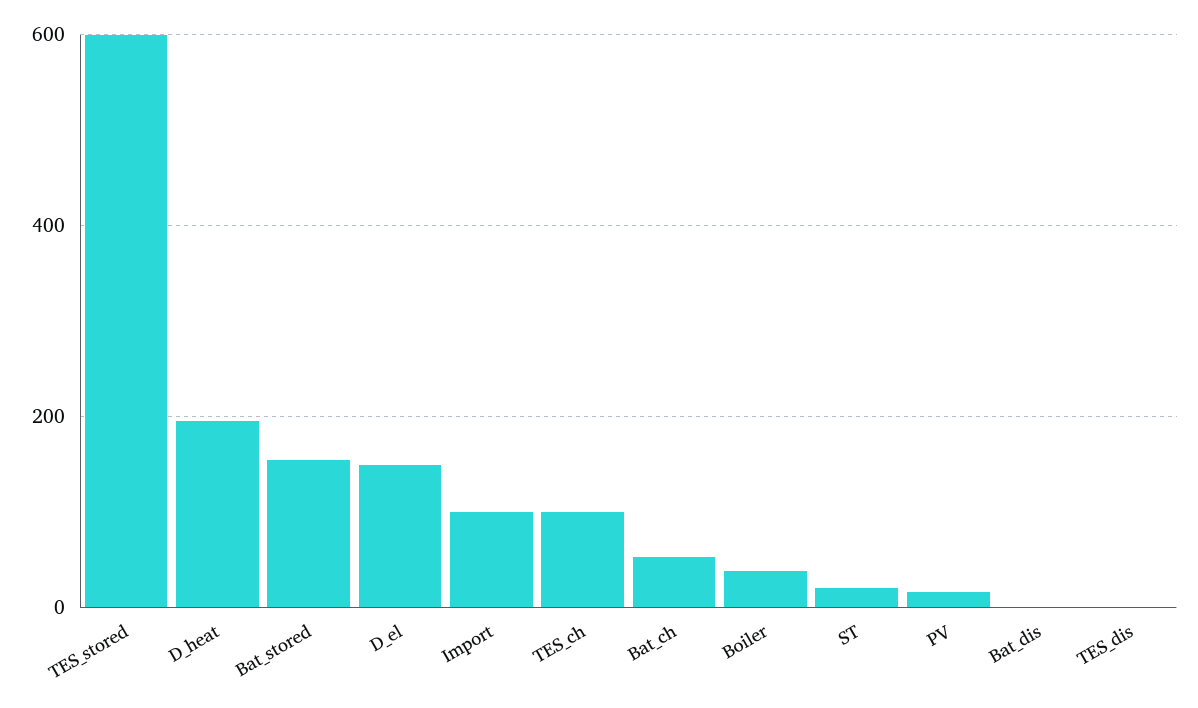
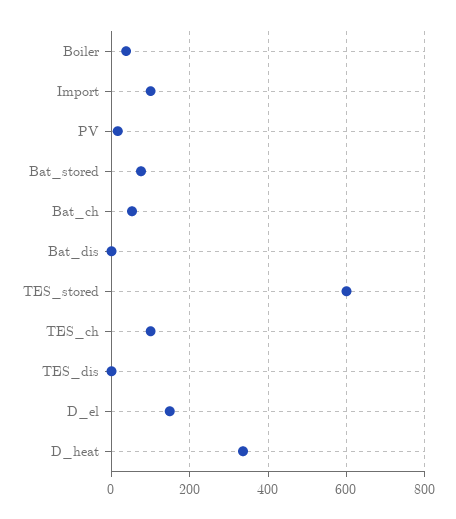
  {
    "TES_stored": 600,
-   "D_heat": 200,
+   "D_heat": 340,
-   "Bat_stored": 160,
+   "Bat_stored": 80,
    "D_el": 140,
    "Import": 100,
    "TES_ch": 100,
    "Bat_ch": 60,
    "Boiler": 40,
-   "ST": 20,
    "PV": 20,
    "Bat_dis": 0,
    "TES_dis": 0
  }

